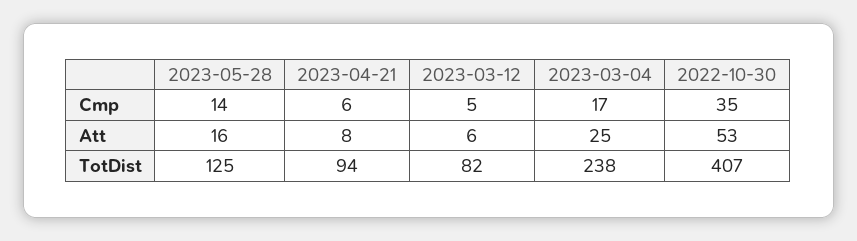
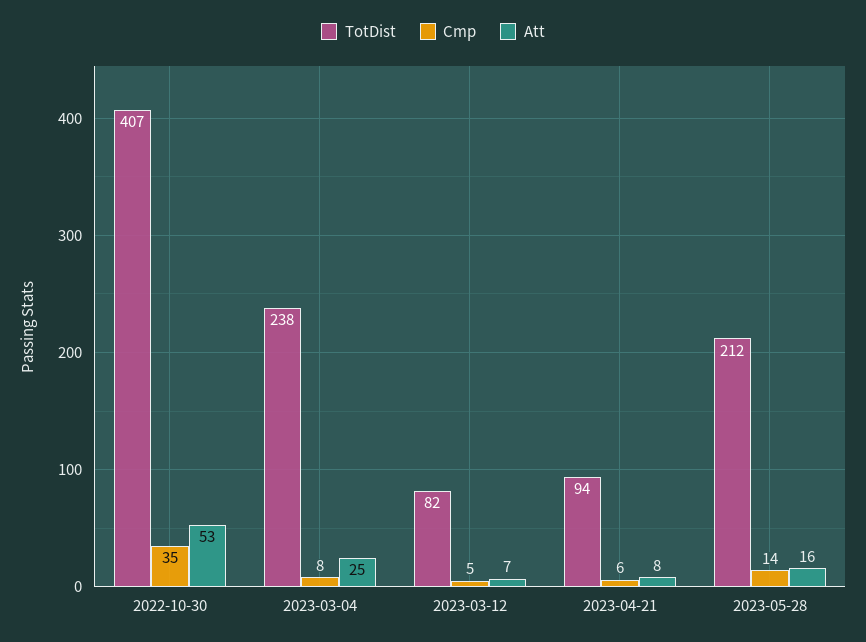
  {
    "Cmp": {
      "2023-05-28": 14,
      "2023-04-21": 6,
      "2023-03-12": 5,
-     "2023-03-04": 17,
+     "2023-03-04": 8,
      "2022-10-30": 35
    },
    "Att": {
      "2023-05-28": 16,
      "2023-04-21": 8,
-     "2023-03-12": 6,
+     "2023-03-12": 7,
      "2023-03-04": 25,
      "2022-10-30": 53
    },
    "TotDist": {
-     "2023-05-28": 125,
+     "2023-05-28": 212,
      "2023-04-21": 94,
      "2023-03-12": 82,
      "2023-03-04": 238,
      "2022-10-30": 407
    }
  }

